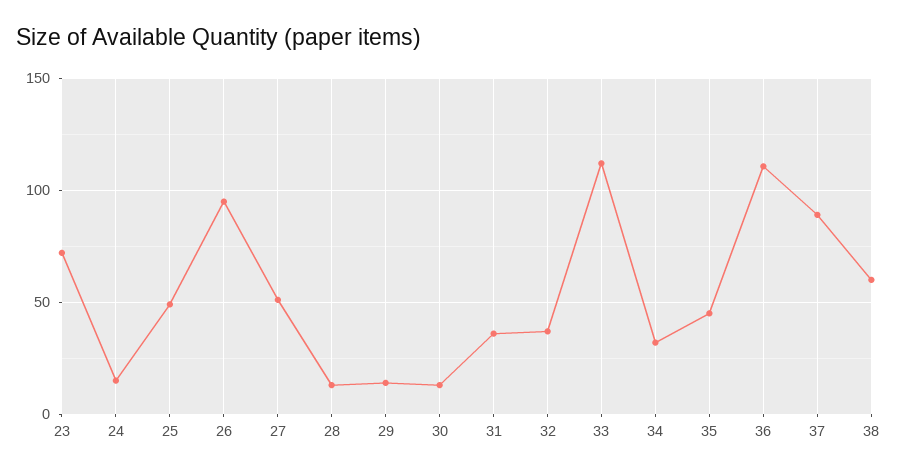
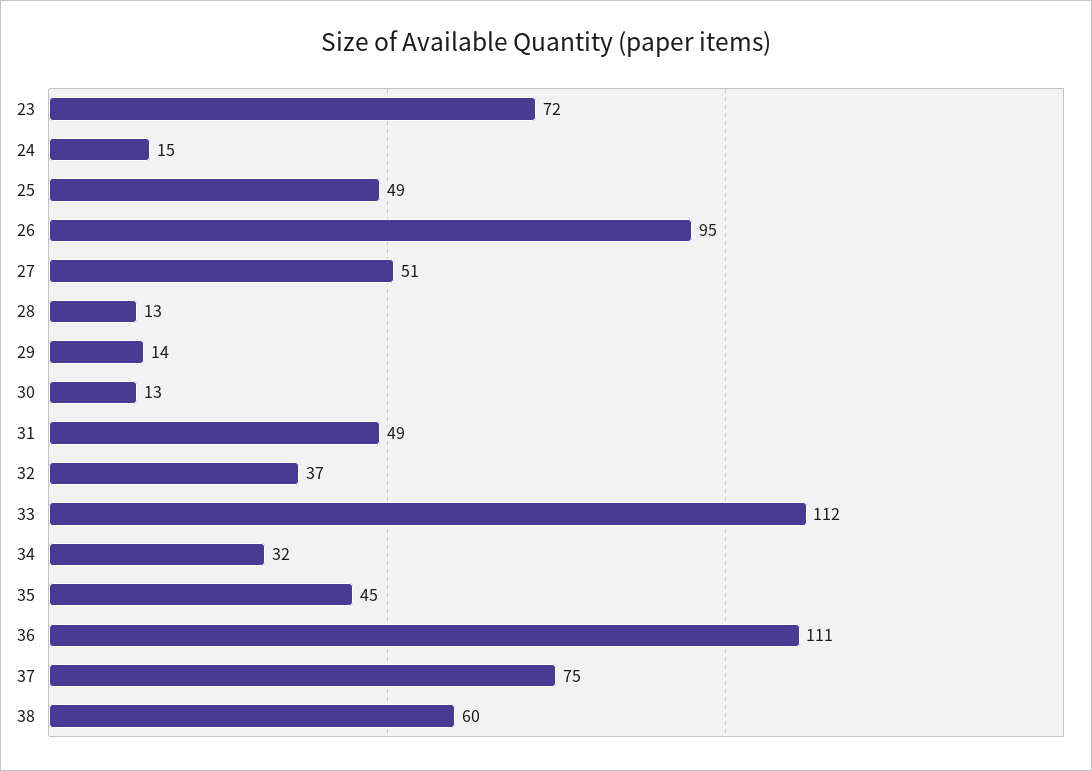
  {
    "23": 72,
    "24": 15,
    "25": 49,
    "26": 95,
    "27": 51,
    "28": 13,
    "29": 14,
    "30": 13,
-   "31": 35,
+   "31": 49,
    "32": 37,
    "33": 112,
    "34": 32,
    "35": 45,
    "36": 111,
-   "37": 90,
+   "37": 75,
    "38": 60
  }

